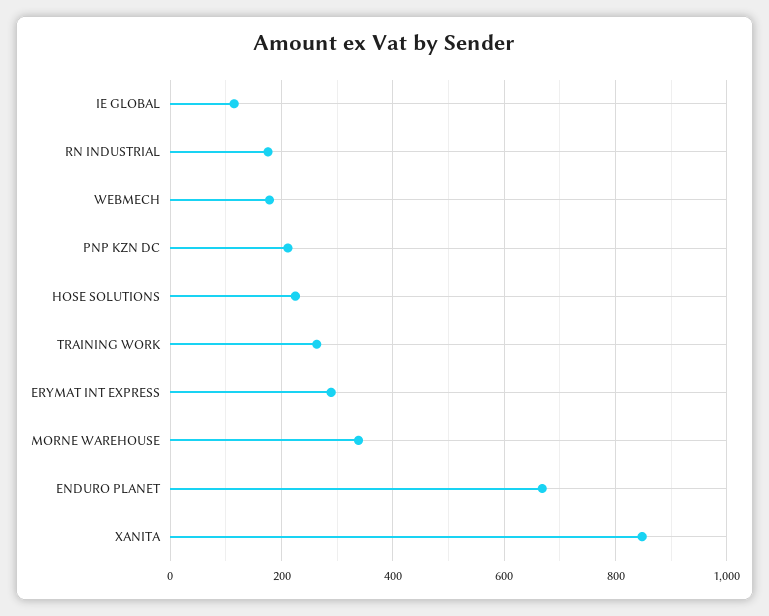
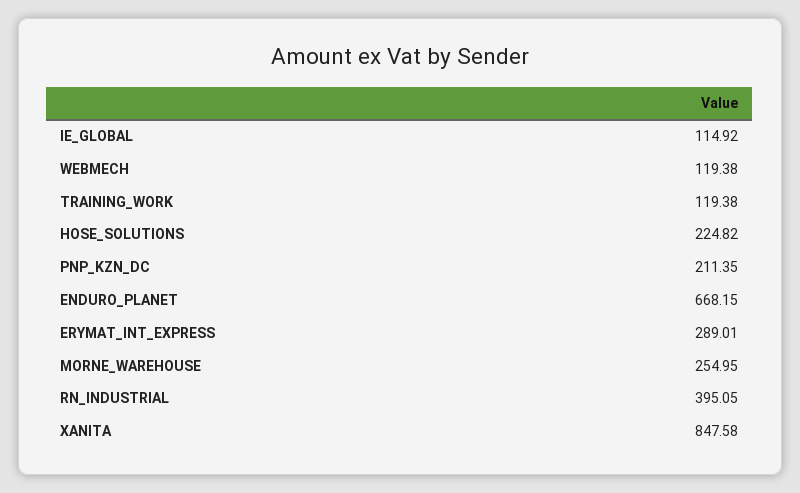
  {
    "IE GLOBAL": 114.92,
-   "RN INDUSTRIAL": 180,
+   "RN INDUSTRIAL": 395.05,
-   "WEBMECH": 180,
+   "WEBMECH": 119.38,
    "PNP KZN DC": 211.35,
    "HOSE SOLUTIONS": 224.82,
-   "TRAINING WORK": 260,
+   "TRAINING WORK": 119.38,
    "ERYMAT INT EXPRESS": 289.01,
-   "MORNE WAREHOUSE": 340,
+   "MORNE WAREHOUSE": 254.95,
    "ENDURO PLANET": 668.15,
    "XANITA": 847.58
  }

